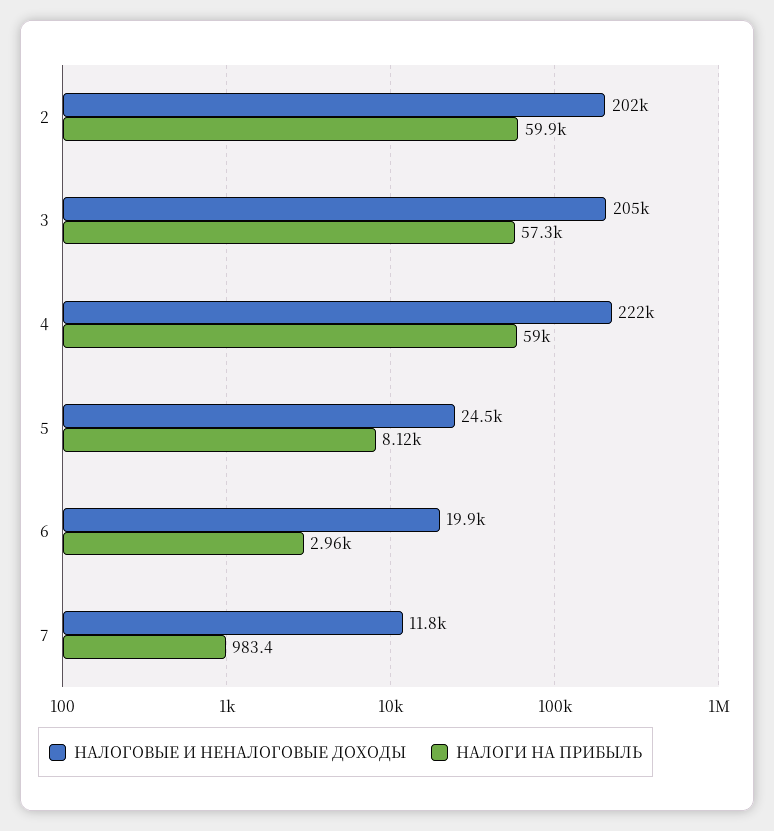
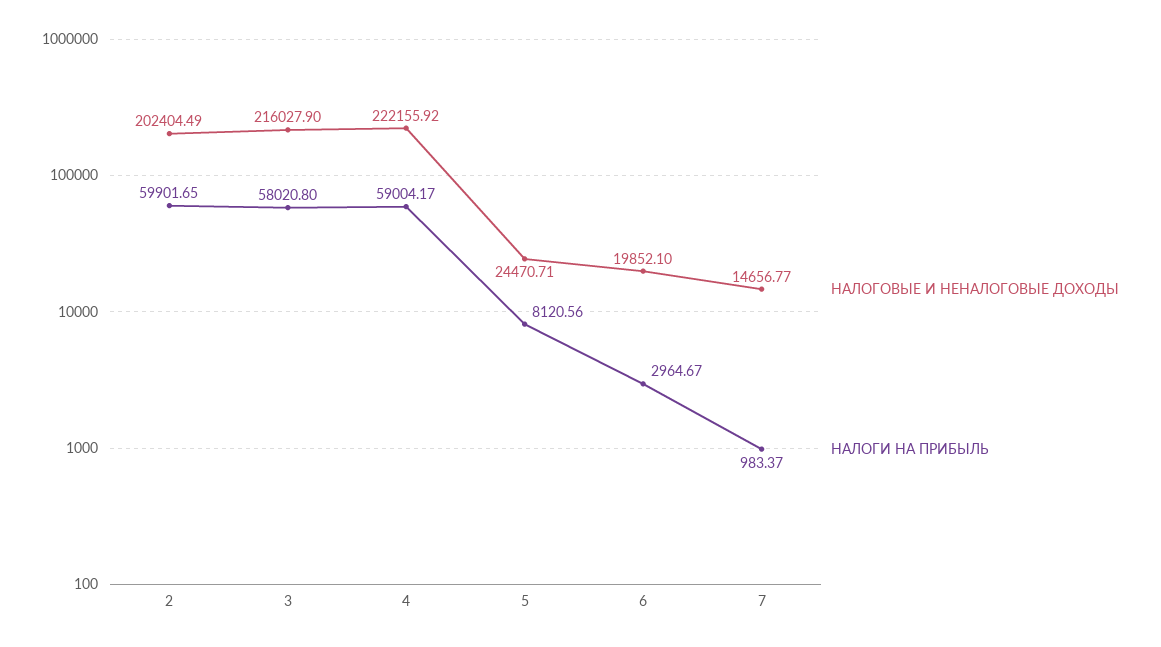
  {
    "НАЛОГОВЫЕ И НЕНАЛОГОВЫЕ ДОХОДЫ": {
      "2": 202404.49,
-     "3": 205000,
+     "3": 216027.9,
      "4": 222155.92,
      "5": 24470.71,
      "6": 19852.1,
-     "7": 11800
+     "7": 14656.77
    },
    "НАЛОГИ НА ПРИБЫЛЬ": {
      "2": 59901.65,
-     "3": 57300,
+     "3": 58020.8,
      "4": 59004.17,
      "5": 8120.56,
      "6": 2964.67,
      "7": 983.37
    }
  }

